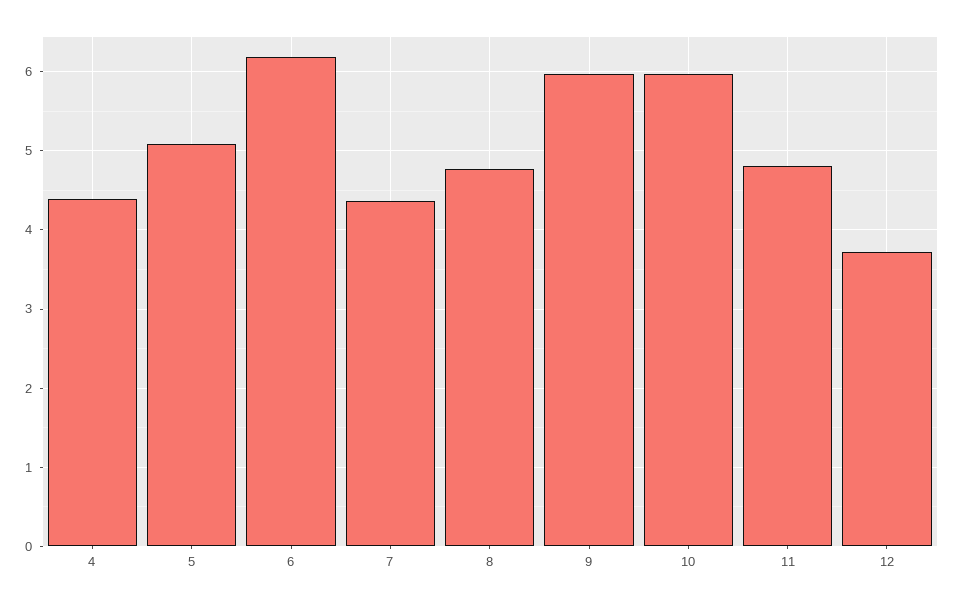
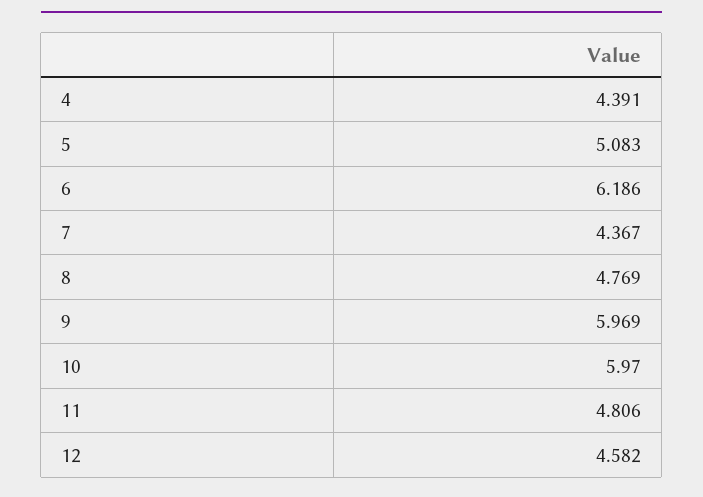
  {
    "4": 4.391,
    "5": 5.083,
    "6": 6.186,
    "7": 4.367,
    "8": 4.769,
    "9": 5.969,
    "10": 5.97,
    "11": 4.806,
-   "12": 3.7
+   "12": 4.582
  }

